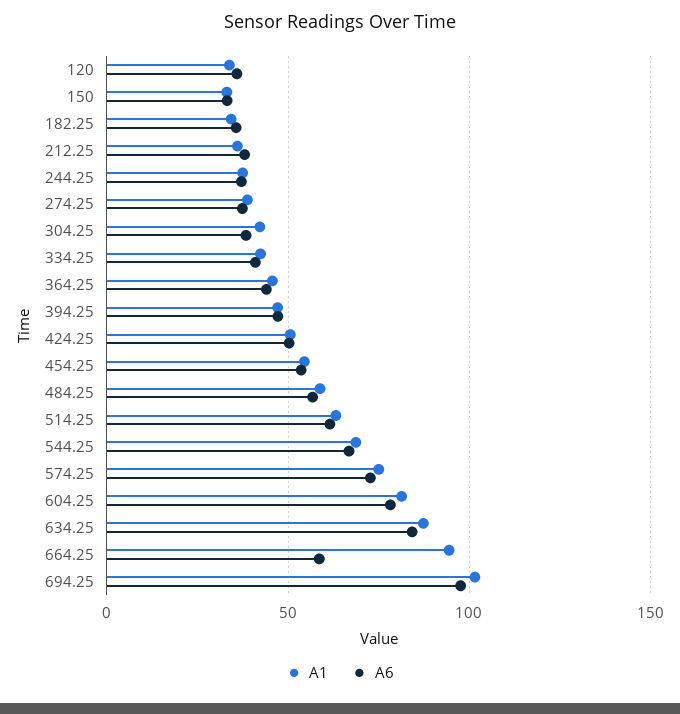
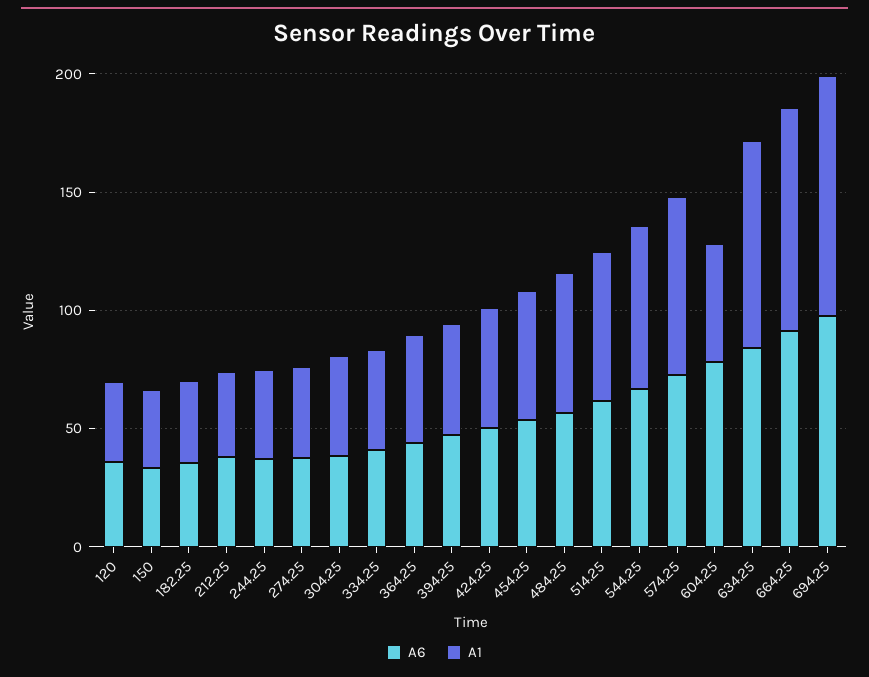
  {
    "A1": {
      "120": 35,
      "150": 35,
      "182.25": 35,
      "212.25": 35,
      "244.25": 40,
      "274.25": 40,
      "304.25": 40,
      "334.25": 40,
      "364.25": 45,
      "394.25": 45,
      "424.25": 50,
      "454.25": 55,
      "484.25": 60,
      "514.25": 65,
      "544.25": 70,
      "574.25": 75,
-     "604.25": 80,
+     "604.25": 50,
      "634.25": 85,
      "664.25": 95,
      "694.25": 100
    },
    "A6": {
      "120": 35,
      "150": 35,
      "182.25": 35,
      "212.25": 40,
      "244.25": 35,
      "274.25": 35,
      "304.25": 40,
      "334.25": 40,
      "364.25": 45,
      "394.25": 45,
      "424.25": 50,
      "454.25": 55,
      "484.25": 55,
      "514.25": 60,
      "544.25": 65,
      "574.25": 75,
      "604.25": 80,
      "634.25": 85,
-     "664.25": 60,
+     "664.25": 90,
      "694.25": 100
    }
  }

